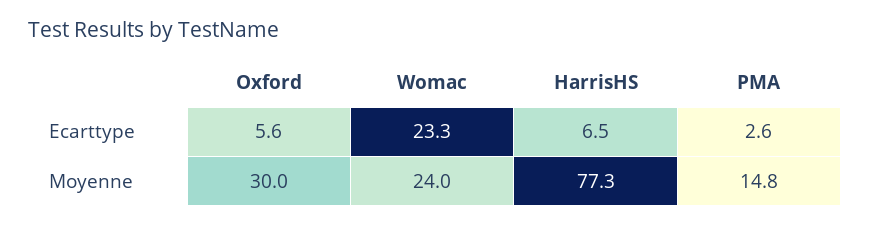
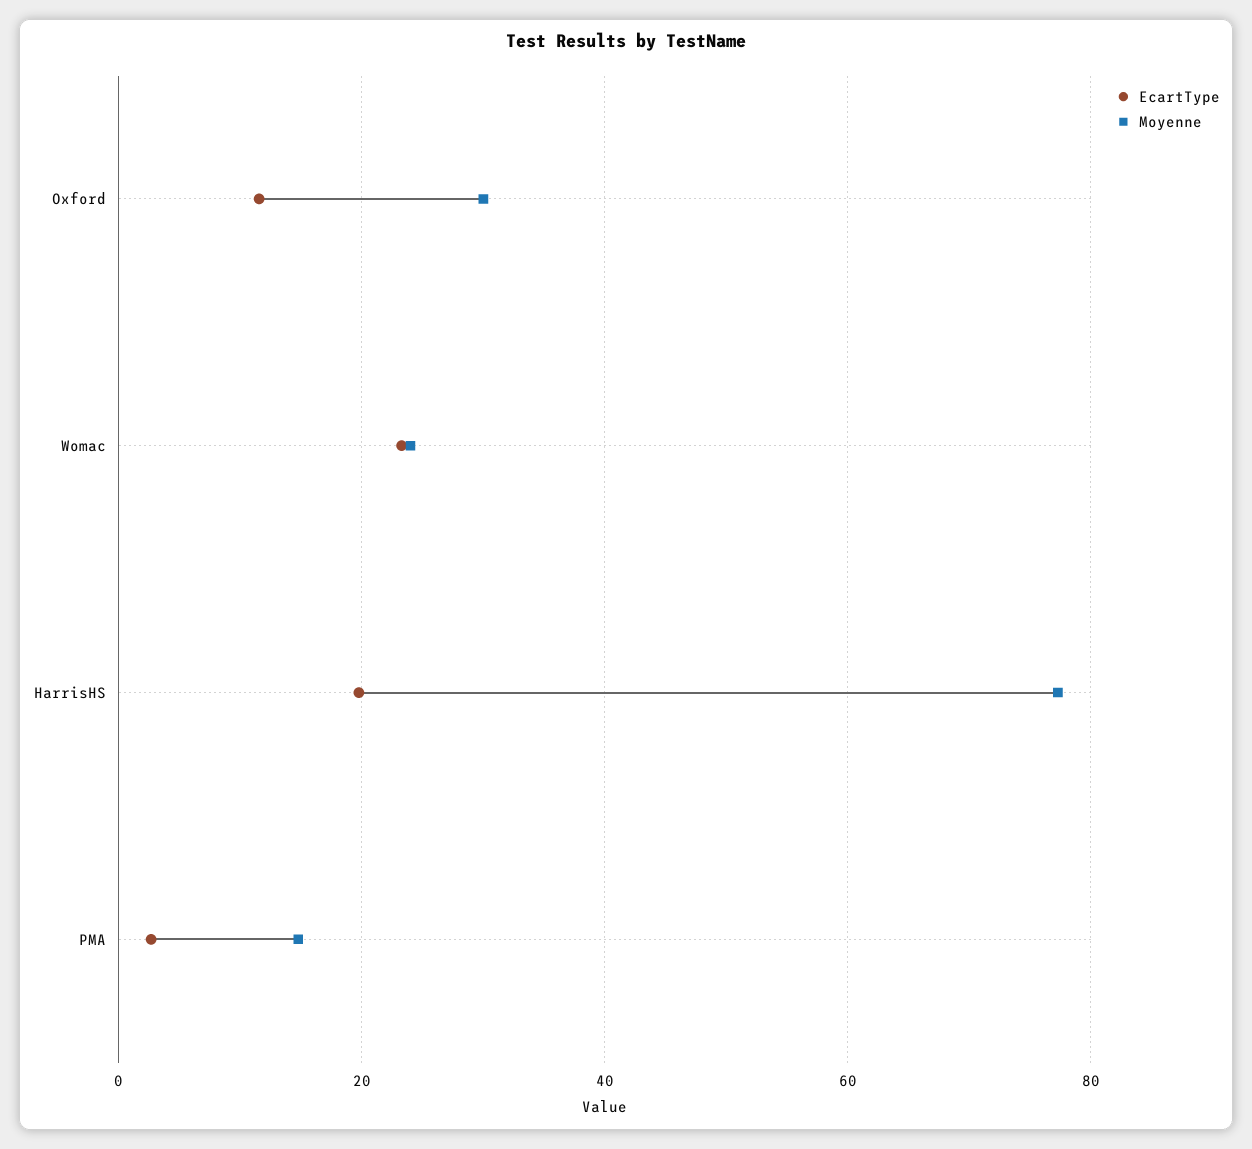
  {
    "Ecarttype": {
-     "Oxford": 5.6,
+     "Oxford": 12,
      "Womac": 23.3,
-     "HarrisHS": 6.5,
+     "HarrisHS": 20,
      "PMA": 2.6
    },
    "Moyenne": {
      "Oxford": 30,
      "Womac": 24,
      "HarrisHS": 77.3,
      "PMA": 14.8
    }
  }

